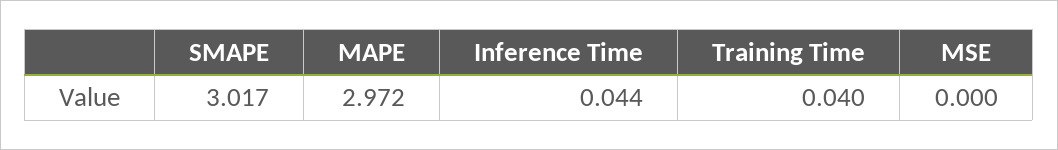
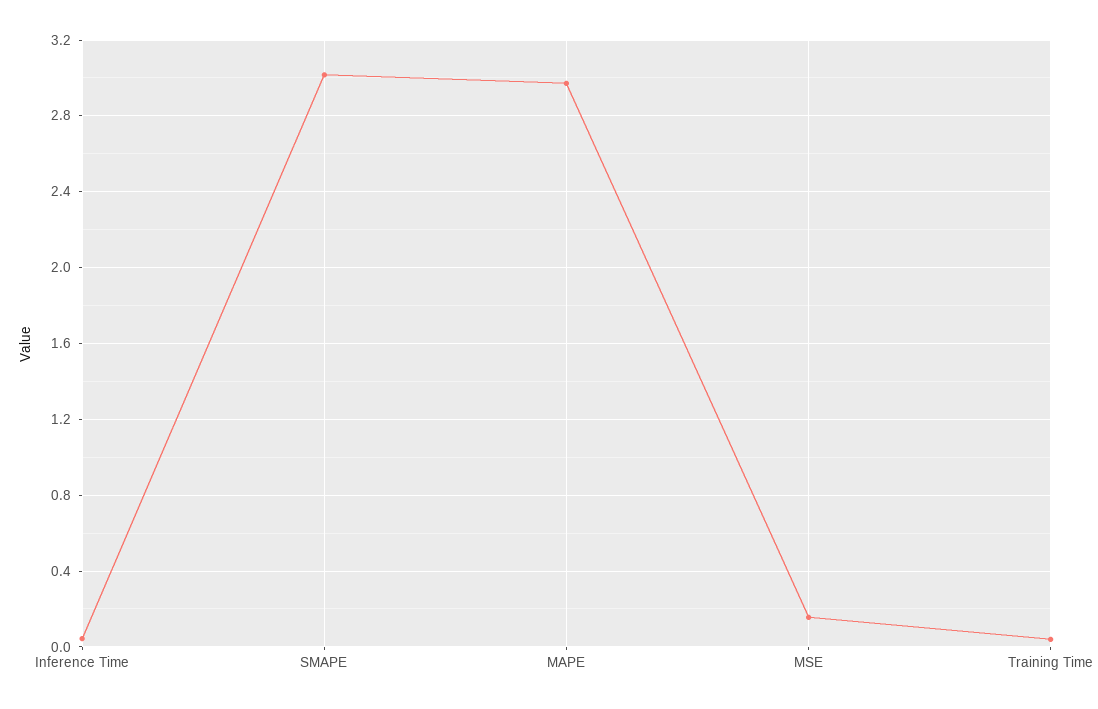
  {
    "SMAPE": 3.017,
    "MAPE": 2.972,
    "Inference Time": 0.044,
    "Training Time": 0.04,
-   "MSE": 0
+   "MSE": 0.15
  }

